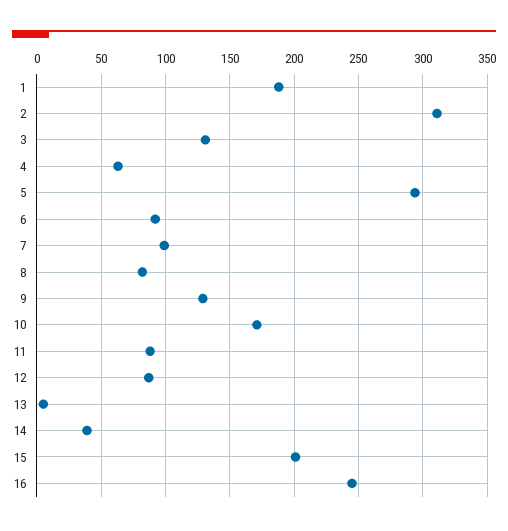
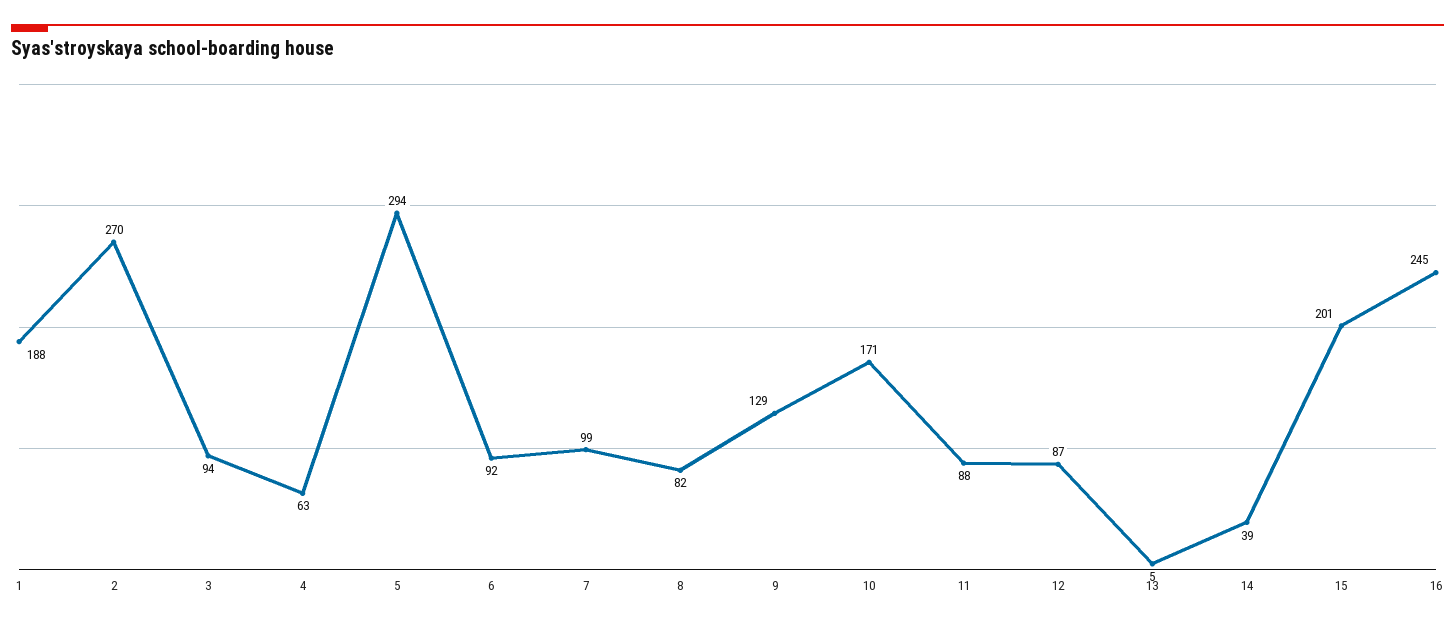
  {
    "1": 188,
-   "2": 310,
+   "2": 270,
-   "3": 130,
+   "3": 94,
    "4": 63,
    "5": 294,
    "6": 92,
    "7": 99,
    "8": 82,
    "9": 129,
    "10": 171,
    "11": 88,
    "12": 87,
    "13": 5,
    "14": 39,
    "15": 201,
    "16": 245
  }

